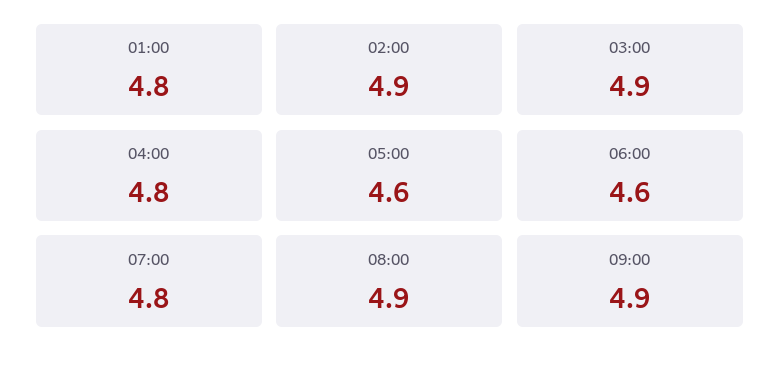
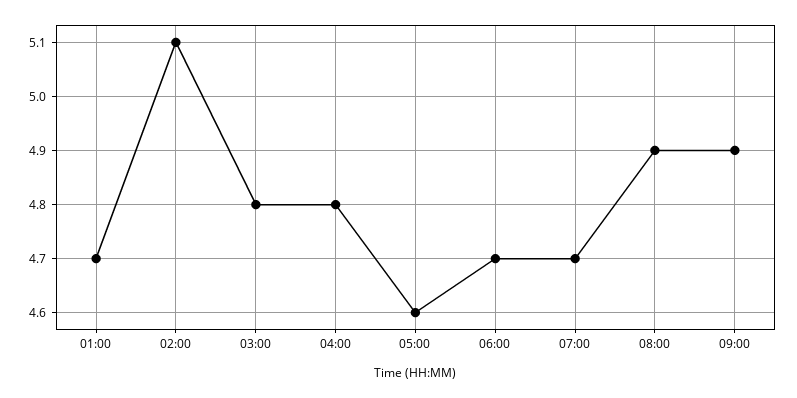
  {
-   "01:00": 4.8,
+   "01:00": 4.7,
-   "02:00": 4.9,
+   "02:00": 5.1,
-   "03:00": 4.9,
+   "03:00": 4.8,
    "04:00": 4.8,
    "05:00": 4.6,
-   "06:00": 4.6,
+   "06:00": 4.7,
-   "07:00": 4.8,
+   "07:00": 4.7,
    "08:00": 4.9,
    "09:00": 4.9
  }

